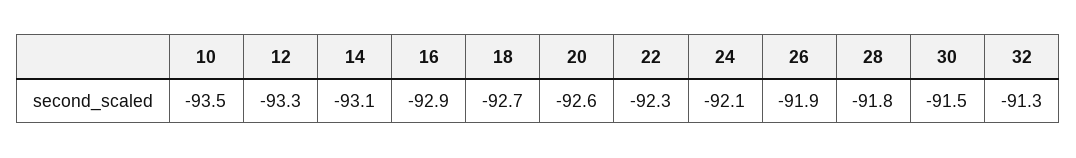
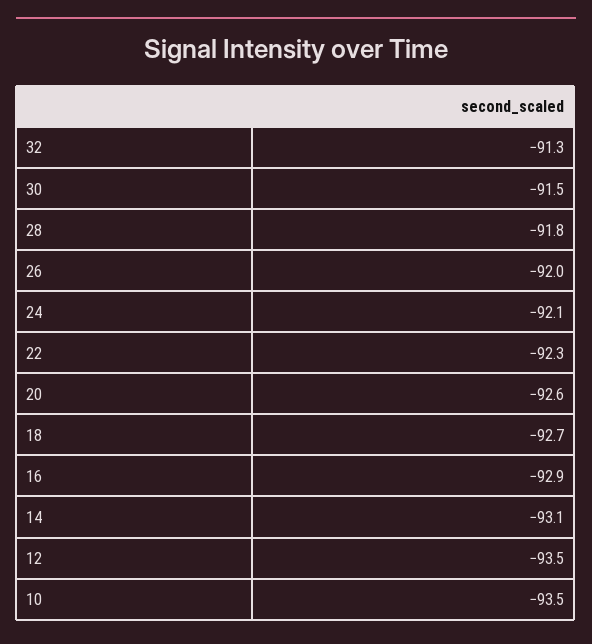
  {
    "10": -93.5,
-   "12": -93.3,
+   "12": -93.5,
    "14": -93.1,
    "16": -92.9,
    "18": -92.7,
    "20": -92.6,
    "22": -92.3,
    "24": -92.1,
-   "26": -91.9,
+   "26": -92,
    "28": -91.8,
    "30": -91.5,
    "32": -91.3
  }

